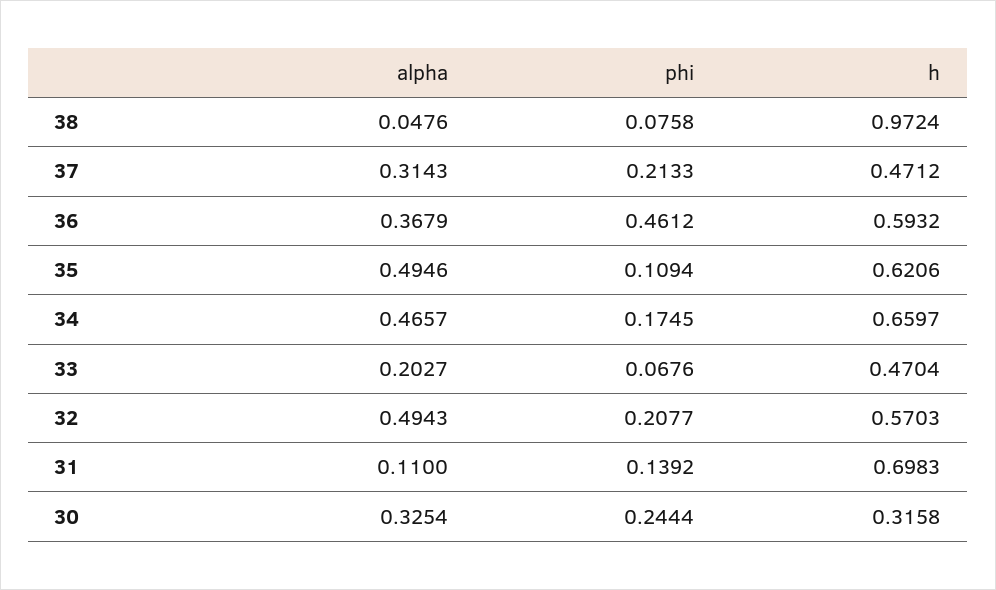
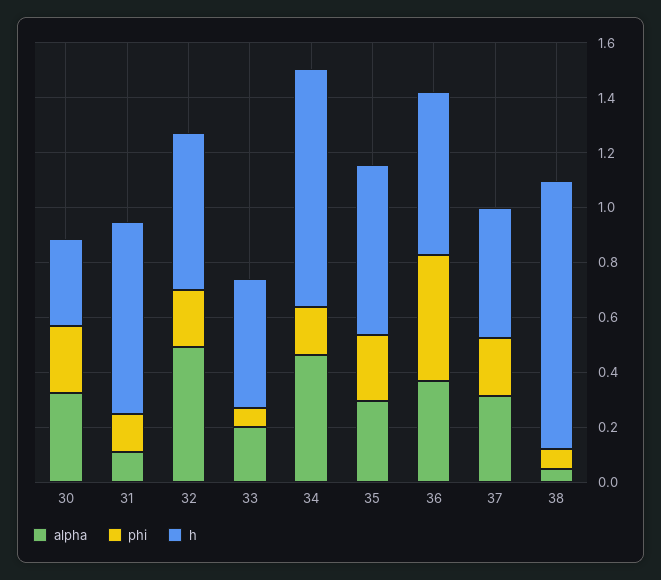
  {
    "alpha": {
      "38": 0.0476,
      "37": 0.3143,
      "36": 0.3679,
-     "35": 0.4946,
+     "35": 0.3,
      "34": 0.4657,
      "33": 0.2027,
      "32": 0.4943,
      "31": 0.11,
      "30": 0.3254
    },
    "phi": {
      "38": 0.0758,
      "37": 0.2133,
      "36": 0.4612,
-     "35": 0.1094,
+     "35": 0.25,
      "34": 0.1745,
      "33": 0.0676,
      "32": 0.2077,
      "31": 0.1392,
      "30": 0.2444
    },
    "h": {
      "38": 0.9724,
      "37": 0.4712,
      "36": 0.5932,
      "35": 0.6206,
-     "34": 0.6597,
+     "34": 0.85,
      "33": 0.4704,
      "32": 0.5703,
      "31": 0.6983,
      "30": 0.3158
    }
  }

